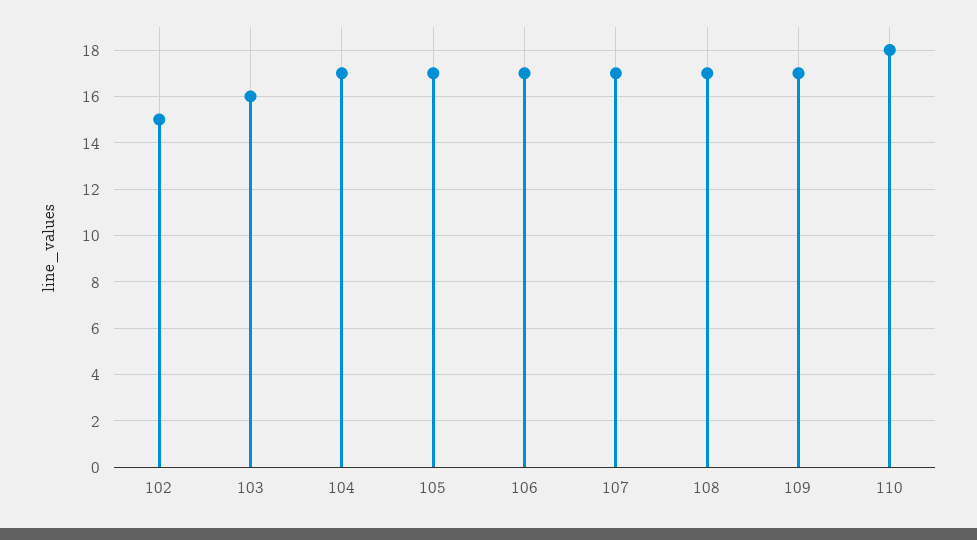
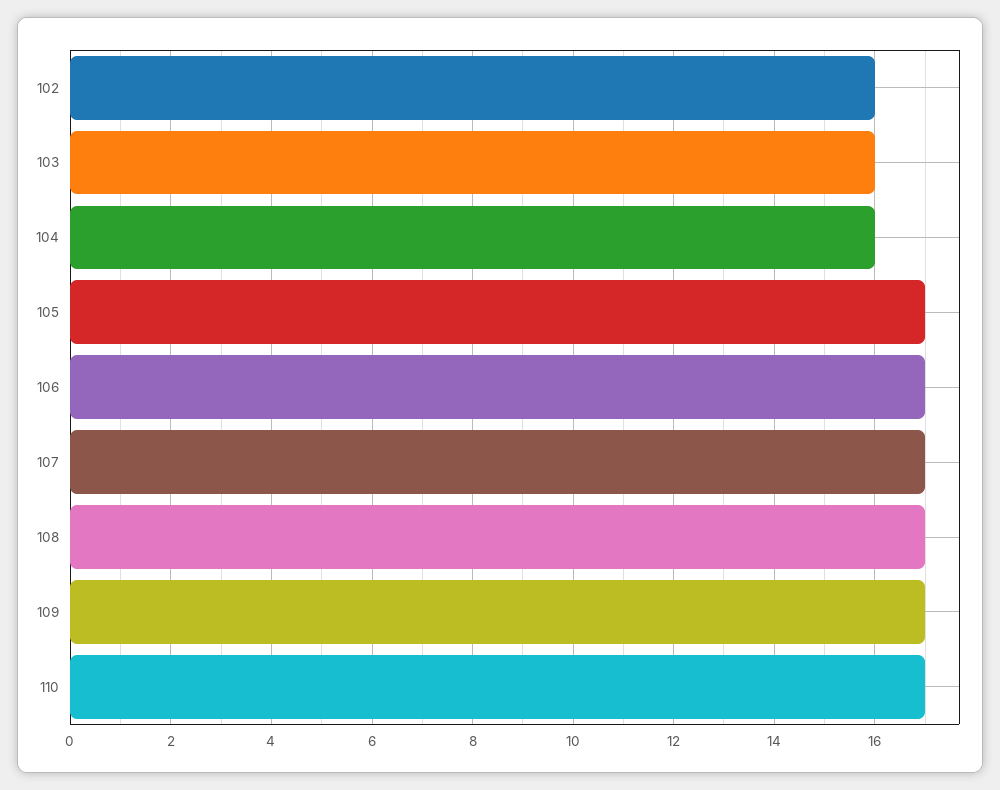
  {
-   "102": 15,
+   "102": 16,
    "103": 16,
-   "104": 17,
+   "104": 16,
    "105": 17,
    "106": 17,
    "107": 17,
    "108": 17,
    "109": 17,
-   "110": 18
+   "110": 17
  }

